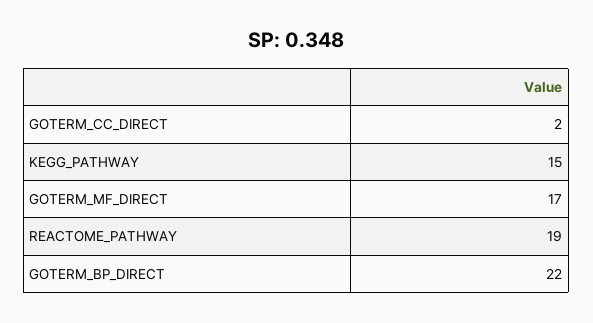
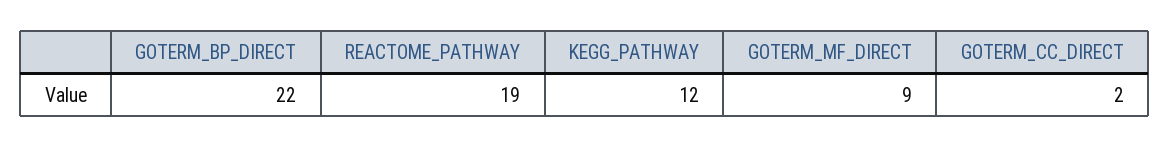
  {
    "GOTERM_CC_DIRECT": 2,
-   "KEGG_PATHWAY": 15,
+   "KEGG_PATHWAY": 12,
-   "GOTERM_MF_DIRECT": 17,
+   "GOTERM_MF_DIRECT": 9,
    "REACTOME_PATHWAY": 19,
    "GOTERM_BP_DIRECT": 22
  }

